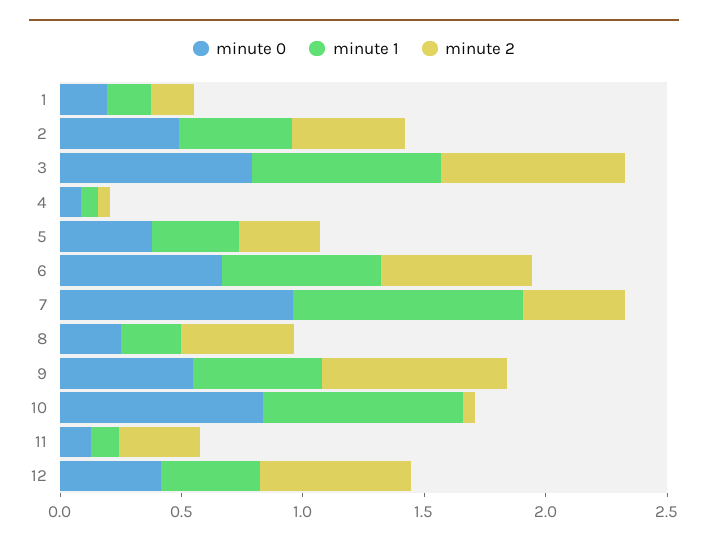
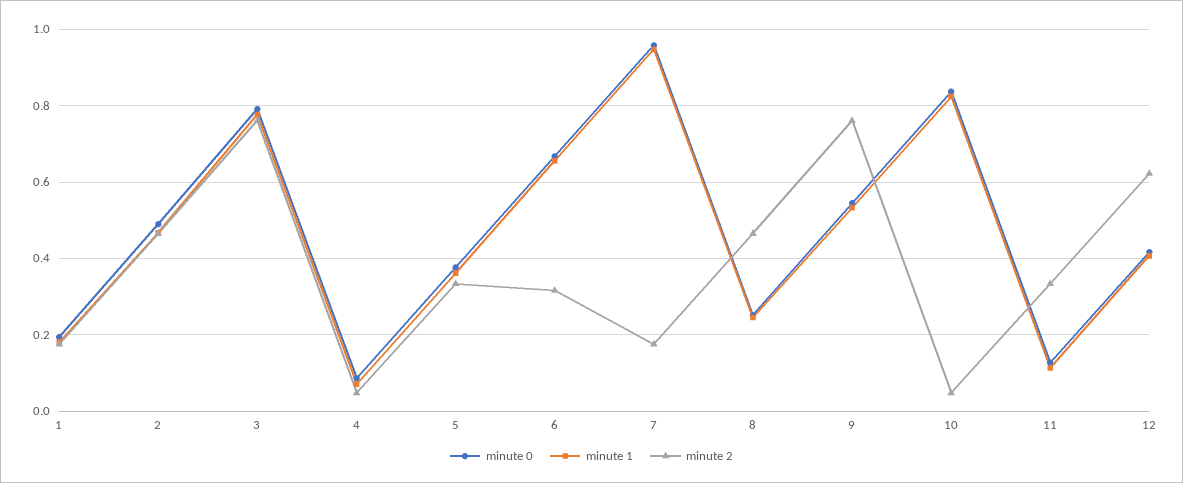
  {
    "minute 0": {
      "1": 0.2,
      "2": 0.5,
      "3": 0.8,
      "4": 0.08,
      "5": 0.38,
      "6": 0.66,
      "7": 0.96,
      "8": 0.26,
      "9": 0.54,
      "10": 0.84,
      "11": 0.12,
      "12": 0.42
    },
    "minute 1": {
      "1": 0.18,
      "2": 0.46,
      "3": 0.78,
      "4": 0.08,
      "5": 0.36,
      "6": 0.66,
      "7": 0.94,
      "8": 0.24,
      "9": 0.54,
      "10": 0.82,
      "11": 0.12,
      "12": 0.4
    },
    "minute 2": {
      "1": 0.18,
      "2": 0.46,
      "3": 0.76,
      "4": 0.04,
      "5": 0.34,
-     "6": 0.6,
+     "6": 0.32,
-     "7": 0.4,
+     "7": 0.18,
      "8": 0.46,
      "9": 0.76,
      "10": 0.04,
      "11": 0.34,
      "12": 0.62
    }
  }

